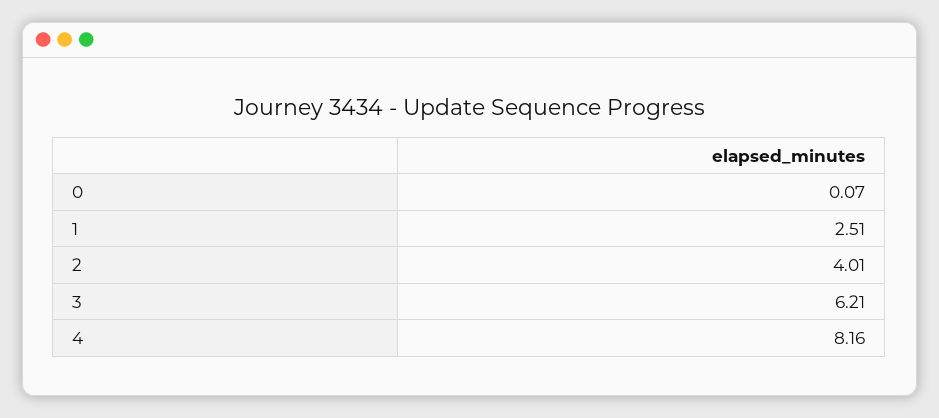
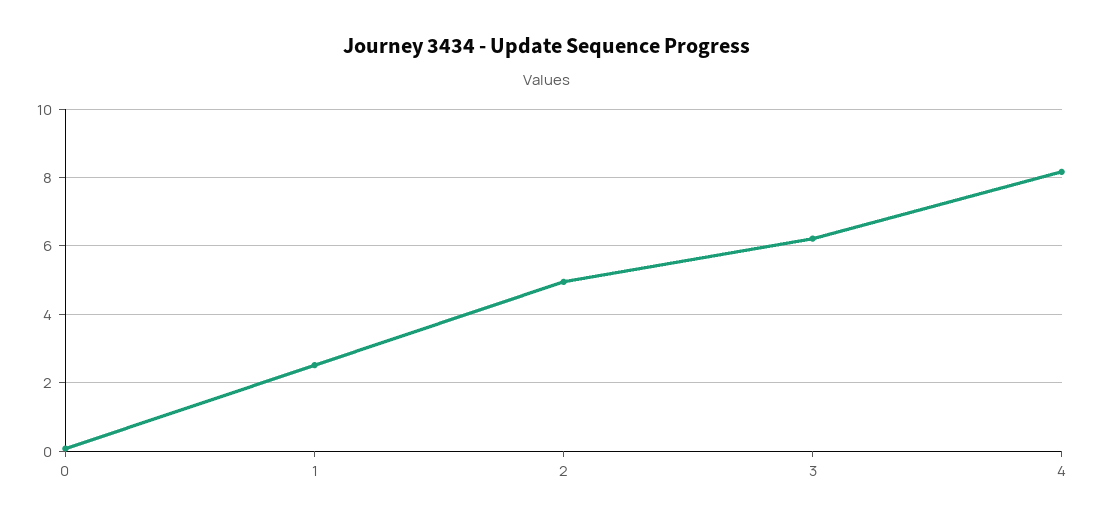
  {
    "0": 0.07,
    "1": 2.51,
-   "2": 4.01,
+   "2": 5,
    "3": 6.21,
    "4": 8.16
  }

